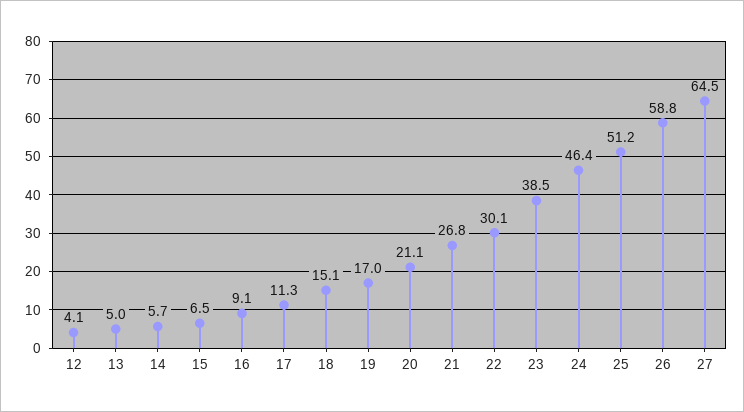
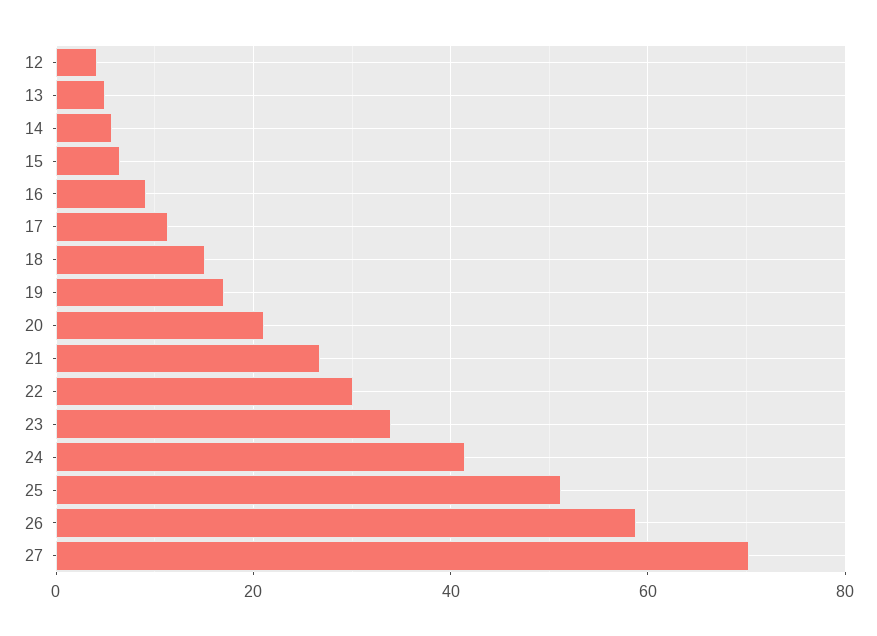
  {
    "12": 4.1,
    "13": 5,
    "14": 5.7,
    "15": 6.5,
    "16": 9.1,
    "17": 11.3,
    "18": 15.1,
    "19": 17,
    "20": 21.1,
    "21": 26.8,
    "22": 30.1,
-   "23": 38.5,
+   "23": 34,
-   "24": 46.4,
+   "24": 42,
    "25": 51.2,
    "26": 58.8,
-   "27": 64.5
+   "27": 70
  }

